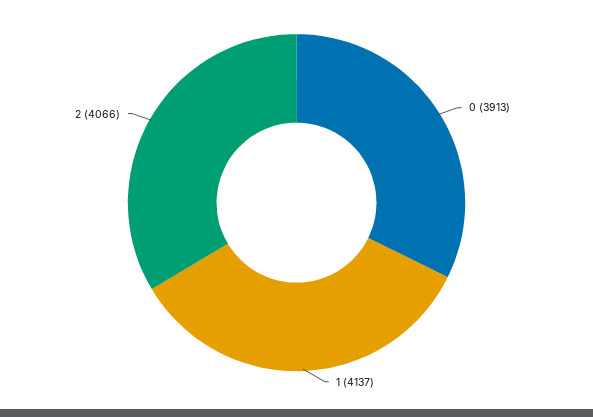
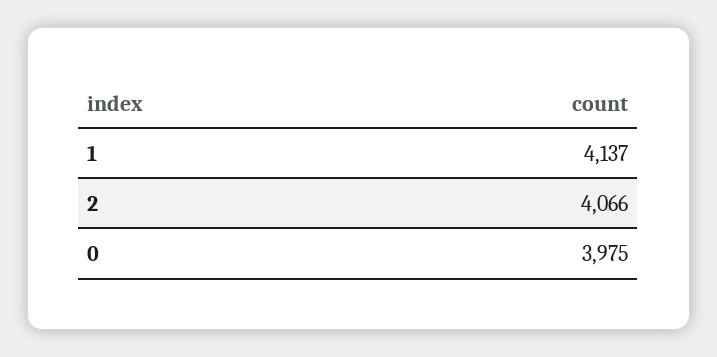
  {
-   "0": 3913,
+   "0": 3975,
    "1": 4137,
    "2": 4066
  }

